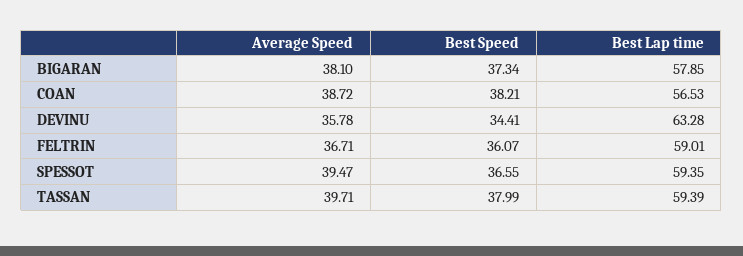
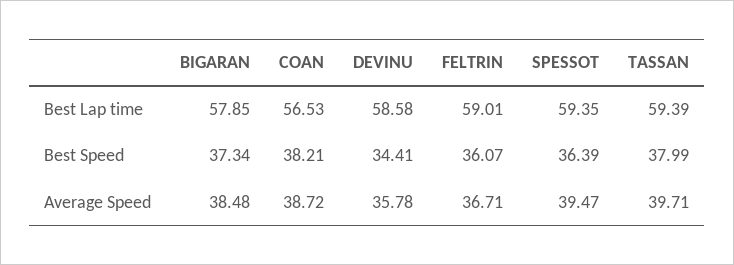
  {
    "Average Speed": {
-     "BIGARAN": 38.1,
+     "BIGARAN": 38.48,
      "COAN": 38.72,
      "DEVINU": 35.78,
      "FELTRIN": 36.71,
      "SPESSOT": 39.47,
      "TASSAN": 39.71
    },
    "Best Speed": {
      "BIGARAN": 37.34,
      "COAN": 38.21,
      "DEVINU": 34.41,
      "FELTRIN": 36.07,
-     "SPESSOT": 36.55,
+     "SPESSOT": 36.39,
      "TASSAN": 37.99
    },
    "Best Lap time": {
      "BIGARAN": 57.85,
      "COAN": 56.53,
-     "DEVINU": 63.28,
+     "DEVINU": 58.58,
      "FELTRIN": 59.01,
      "SPESSOT": 59.35,
      "TASSAN": 59.39
    }
  }

